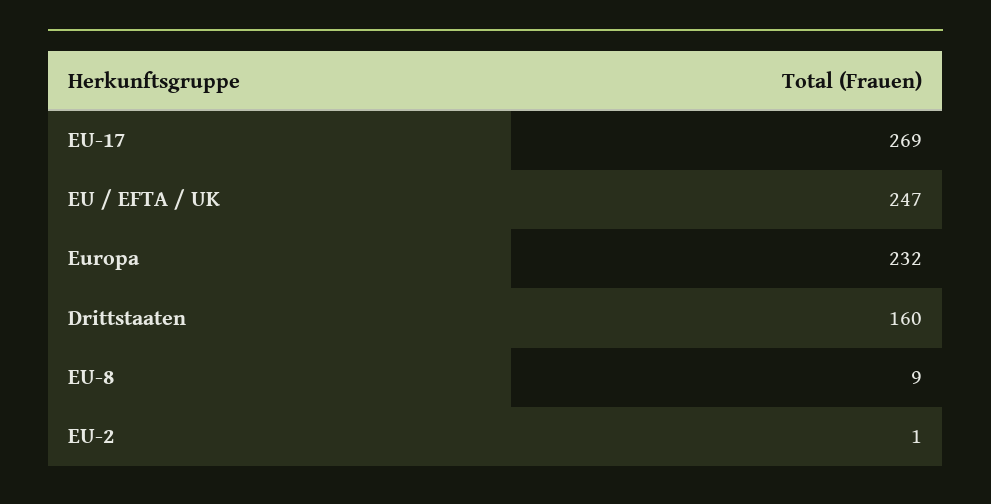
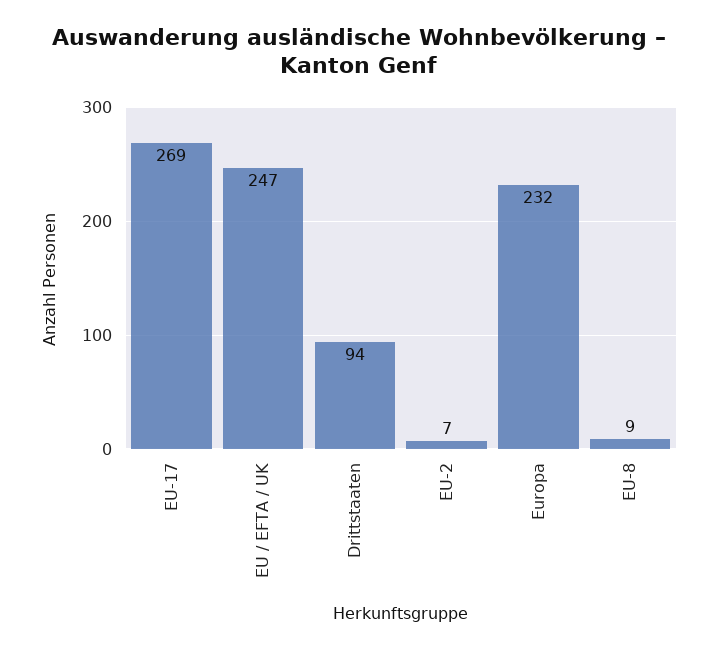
  {
    "EU-17": 269,
    "EU / EFTA / UK": 247,
    "Europa": 232,
-   "Drittstaaten": 160,
+   "Drittstaaten": 94,
    "EU-8": 9,
-   "EU-2": 1
+   "EU-2": 7
  }

